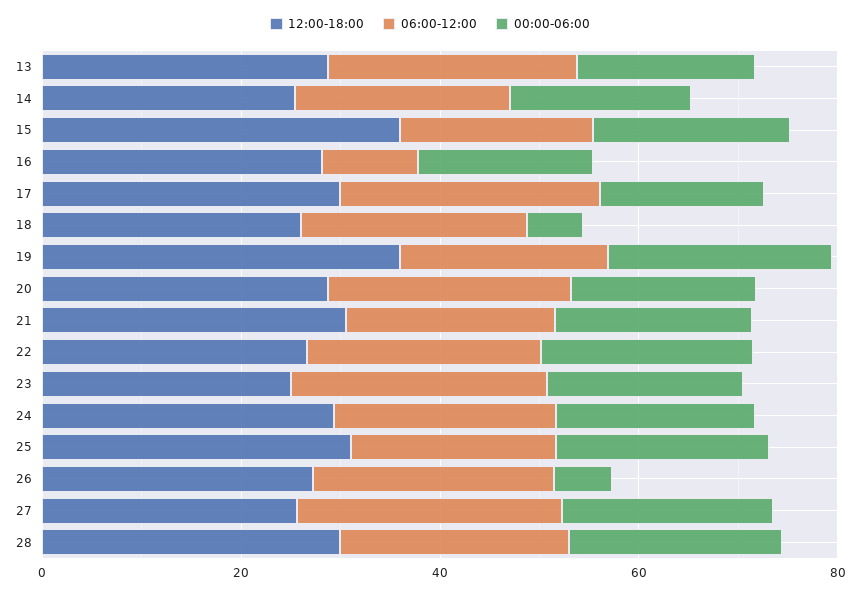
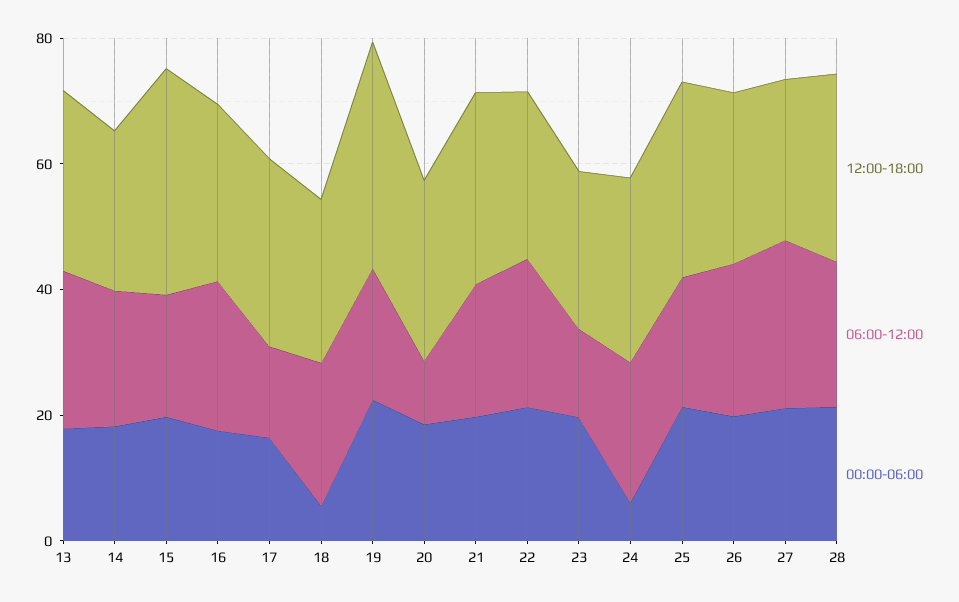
  {
    "12:00-18:00": {
      "13": 30,
      "14": 25,
      "15": 35,
      "16": 30,
      "17": 30,
      "18": 25,
      "19": 35,
      "20": 30,
      "21": 30,
      "22": 25,
      "23": 25,
      "24": 30,
      "25": 30,
      "26": 25,
      "27": 25,
      "28": 30
    },
    "06:00-12:00": {
      "13": 25,
      "14": 20,
      "15": 20,
-     "16": 10,
+     "16": 25,
-     "17": 25,
+     "17": 15,
      "18": 25,
      "19": 20,
-     "20": 25,
+     "20": 10,
      "21": 20,
      "22": 25,
-     "23": 25,
+     "23": 15,
      "24": 20,
      "25": 20,
      "26": 25,
      "27": 25,
      "28": 25
    },
    "00:00-06:00": {
      "13": 20,
      "14": 20,
      "15": 20,
      "16": 20,
      "17": 15,
      "18": 5,
      "19": 20,
      "20": 20,
      "21": 20,
      "22": 20,
      "23": 20,
-     "24": 20,
+     "24": 5,
      "25": 20,
-     "26": 5,
+     "26": 20,
      "27": 20,
      "28": 20
    }
  }

